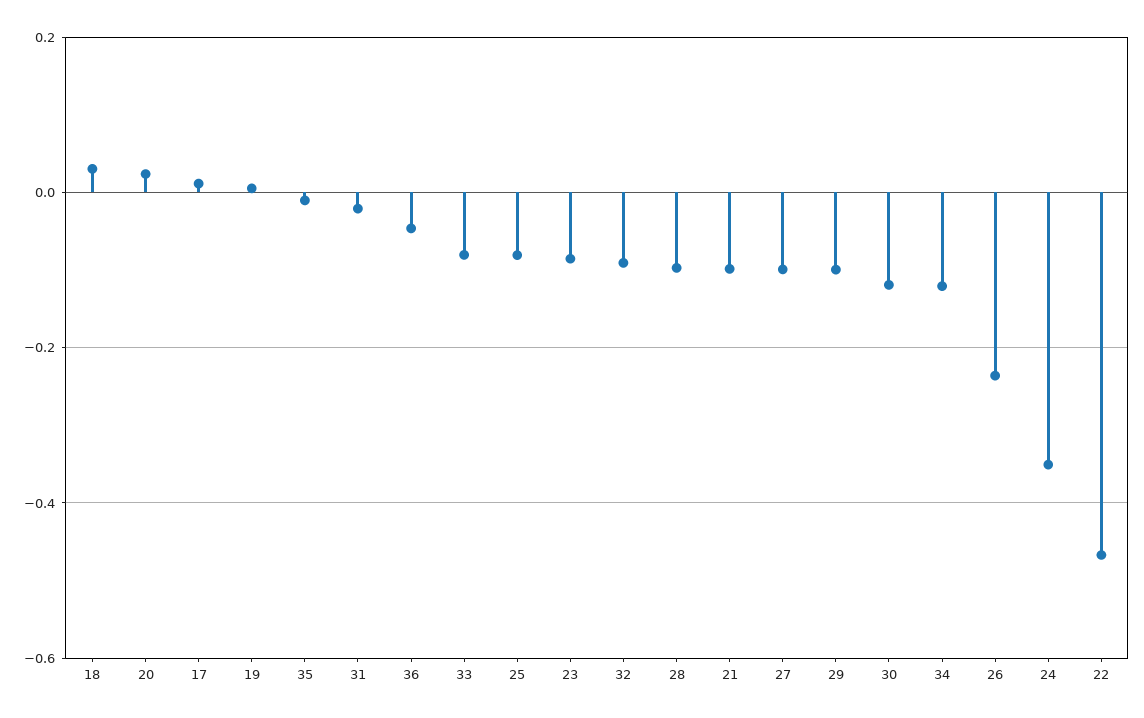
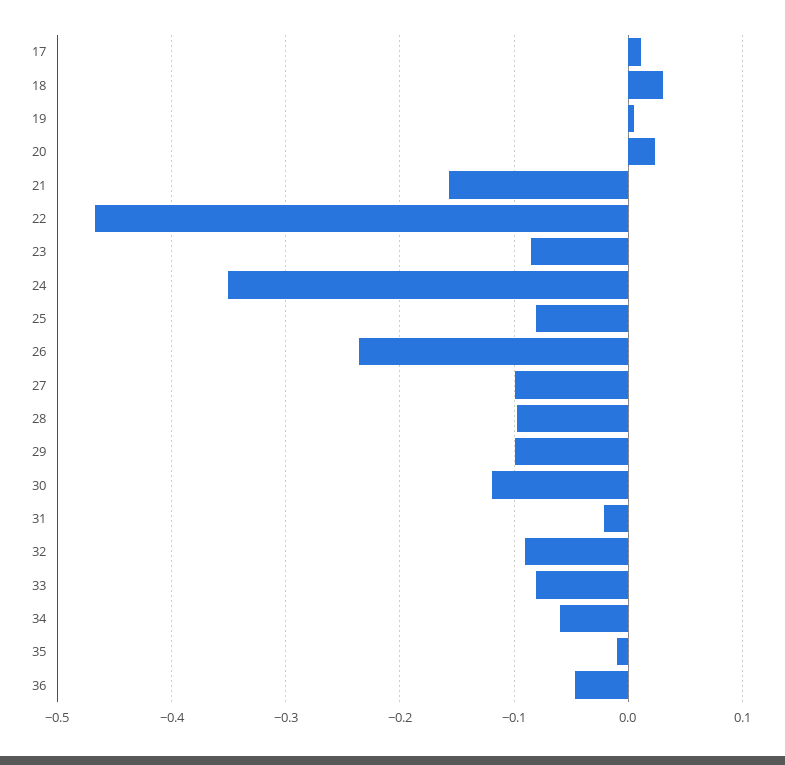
  {
    "18": 0.03,
    "20": 0.02,
    "17": 0.01,
    "19": 0.01,
    "35": -0.01,
    "31": -0.02,
    "36": -0.05,
    "33": -0.08,
    "25": -0.08,
    "23": -0.09,
    "32": -0.09,
    "28": -0.1,
-   "21": -0.1,
+   "21": -0.16,
    "27": -0.1,
    "29": -0.1,
    "30": -0.12,
-   "34": -0.12,
+   "34": -0.06,
    "26": -0.24,
    "24": -0.35,
    "22": -0.47
  }

